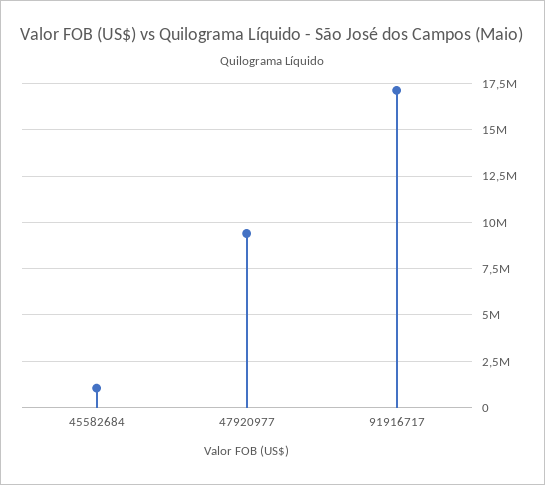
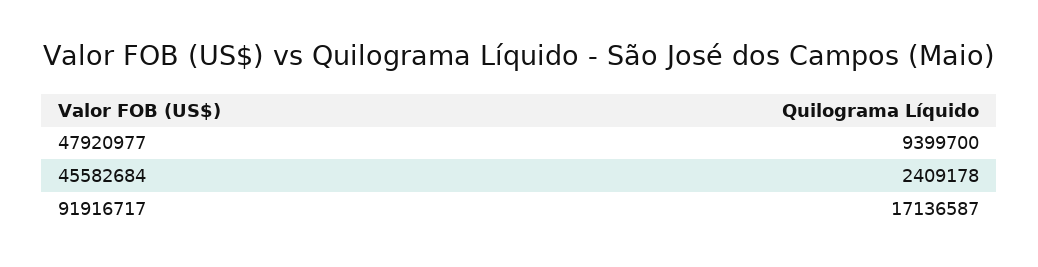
  {
-   "45582684": 1000000,
+   "45582684": 2409178,
    "47920977": 9399700,
    "91916717": 17136587
  }

